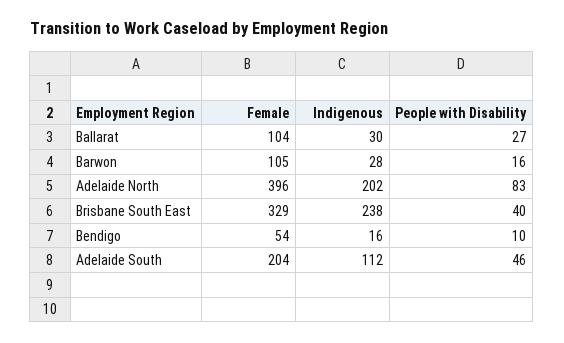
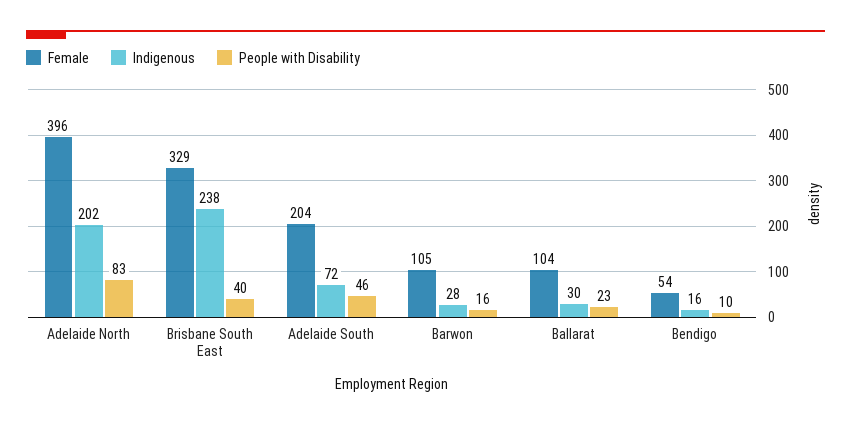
  {
    "Female": {
      "Ballarat": 104,
      "Barwon": 105,
      "Adelaide North": 396,
      "Brisbane South East": 329,
      "Bendigo": 54,
      "Adelaide South": 204
    },
    "Indigenous": {
      "Ballarat": 30,
      "Barwon": 28,
      "Adelaide North": 202,
      "Brisbane South East": 238,
      "Bendigo": 16,
-     "Adelaide South": 112
+     "Adelaide South": 72
    },
    "People with Disability": {
-     "Ballarat": 27,
+     "Ballarat": 23,
      "Barwon": 16,
      "Adelaide North": 83,
      "Brisbane South East": 40,
      "Bendigo": 10,
      "Adelaide South": 46
    }
  }

